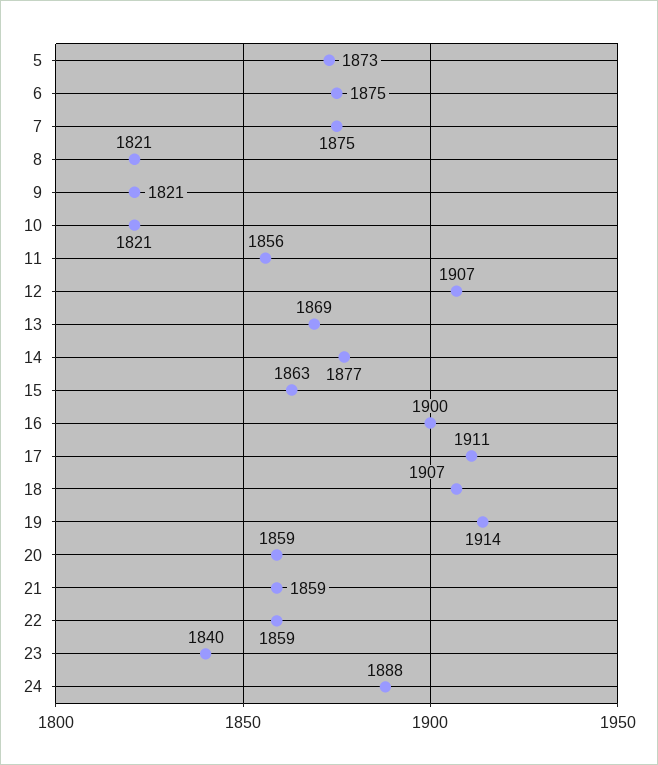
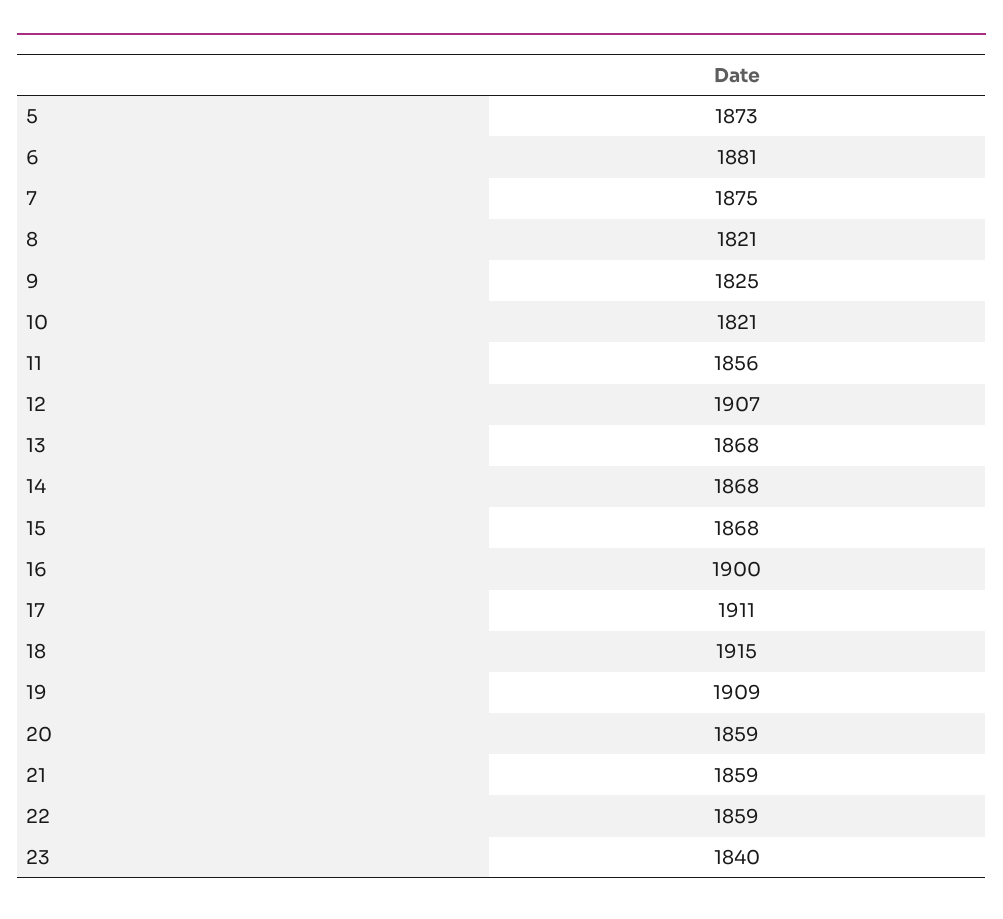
  {
    "5": 1873,
-   "6": 1875,
+   "6": 1881,
    "7": 1875,
    "8": 1821,
-   "9": 1821,
+   "9": 1825,
    "10": 1821,
    "11": 1856,
    "12": 1907,
-   "13": 1869,
+   "13": 1868,
-   "14": 1877,
+   "14": 1868,
-   "15": 1863,
+   "15": 1868,
    "16": 1900,
    "17": 1911,
-   "18": 1907,
+   "18": 1915,
-   "19": 1914,
+   "19": 1909,
    "20": 1859,
    "21": 1859,
    "22": 1859,
-   "23": 1840,
+   "23": 1840
-   "24": 1888
  }

